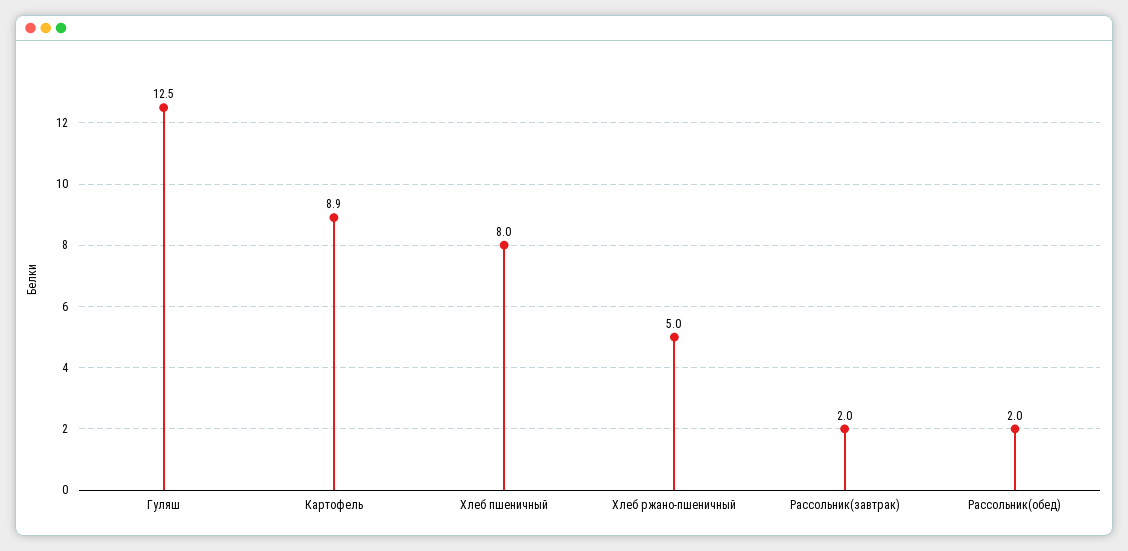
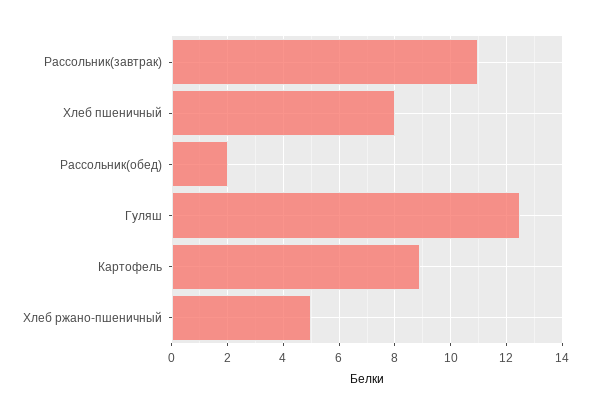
  {
    "Гуляш": 12.5,
    "Картофель": 8.9,
    "Хлеб пшеничный": 8,
    "Хлеб ржано-пшеничный": 5,
-   "Рассольник(завтрак)": 2,
+   "Рассольник(завтрак)": 11,
    "Рассольник(обед)": 2
  }

